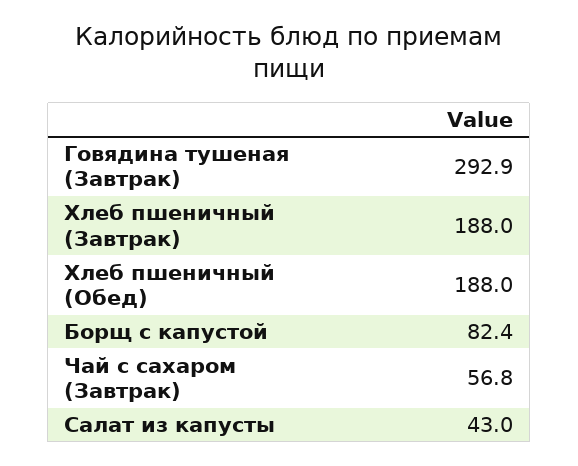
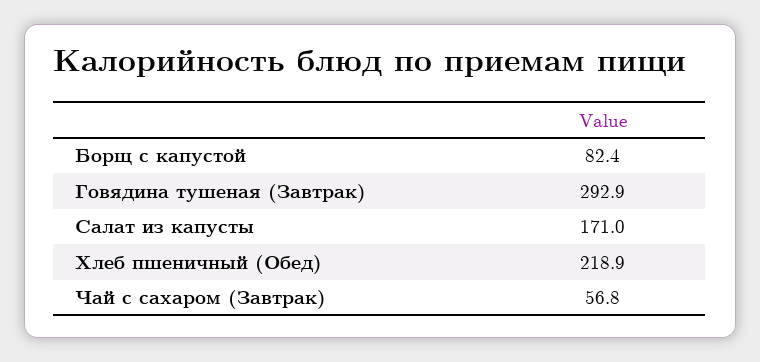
  {
    "Говядина тушеная (Завтрак)": 292.9,
-   "Хлеб пшеничный (Завтрак)": 188,
-   "Хлеб пшеничный (Обед)": 188,
+   "Хлеб пшеничный (Обед)": 218.9,
    "Борщ с капустой": 82.4,
    "Чай с сахаром (Завтрак)": 56.8,
-   "Салат из капусты": 43
+   "Салат из капусты": 171
  }

